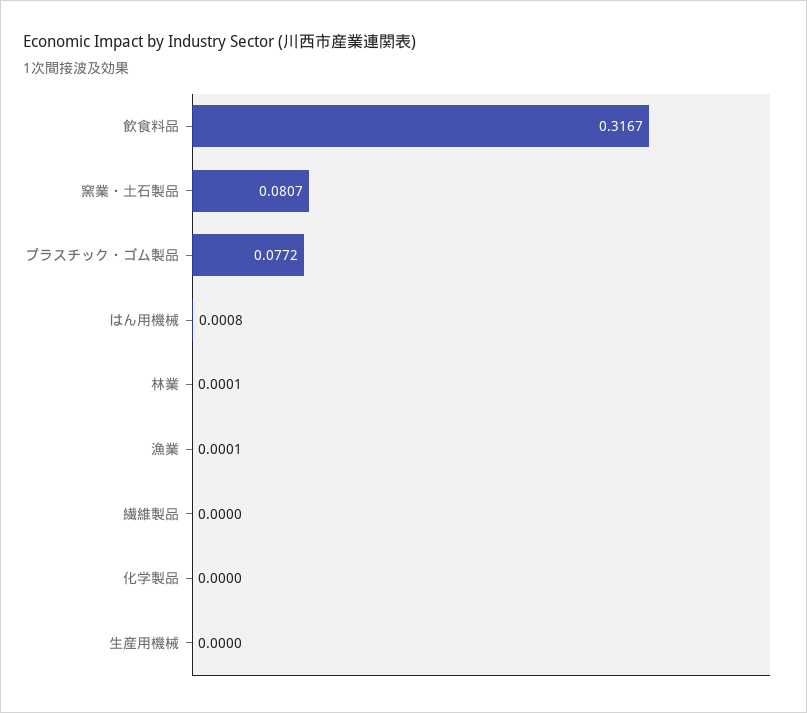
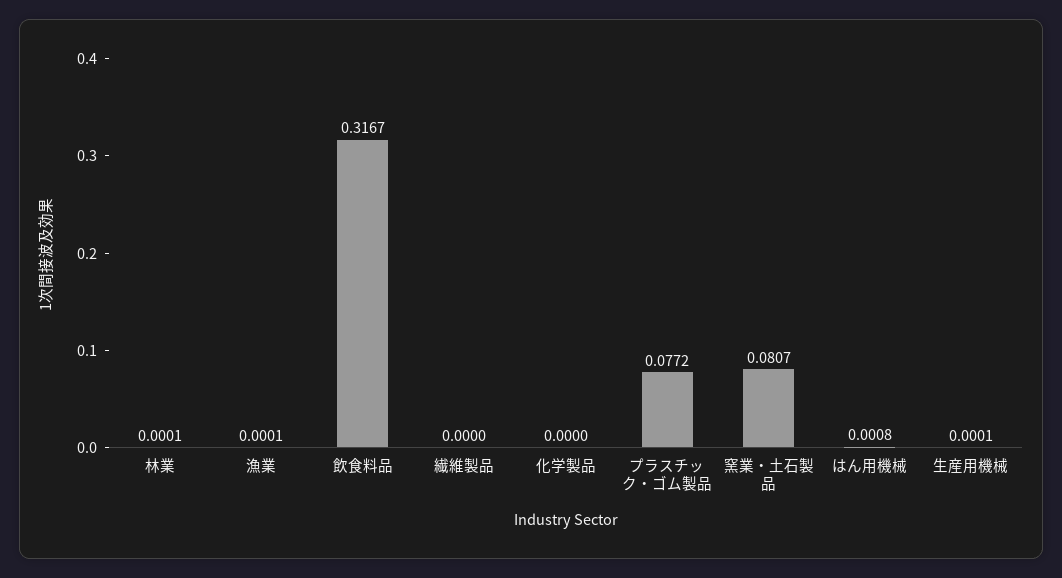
  {
    "飲食料品": 0.3167,
    "窯業・土石製品": 0.0807,
    "プラスチック・ゴム製品": 0.0772,
    "はん用機械": 0.0008,
    "林業": 0.0001,
    "漁業": 0.0001,
    "繊維製品": 0,
    "化学製品": 0,
-   "生産用機械": 0
+   "生産用機械": 0.0001
  }

